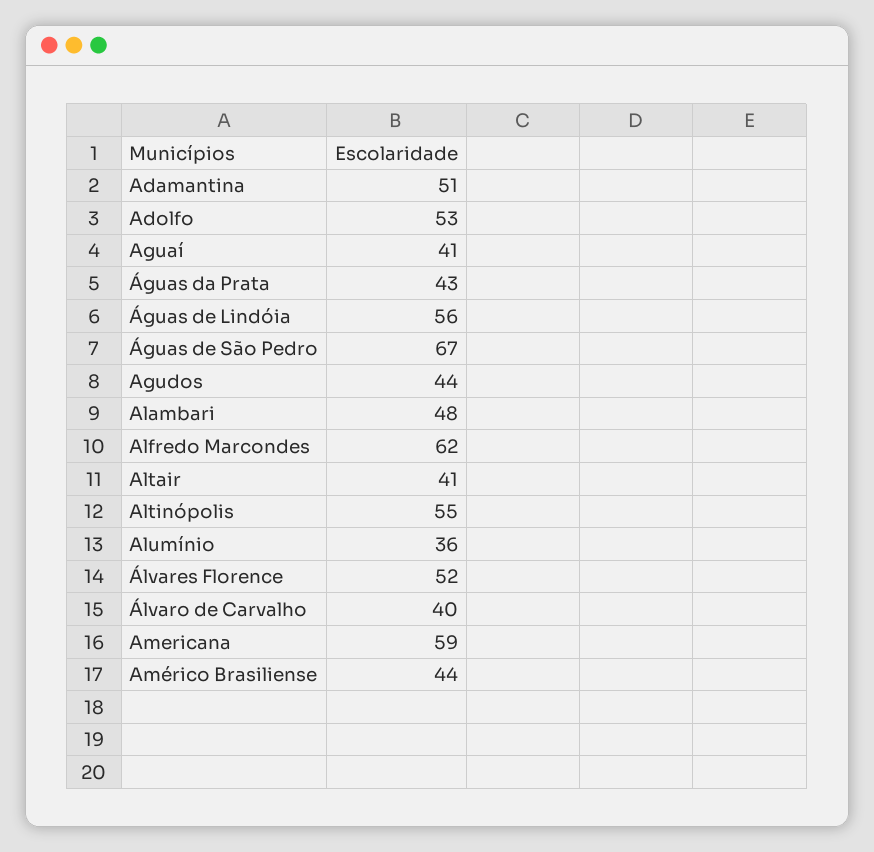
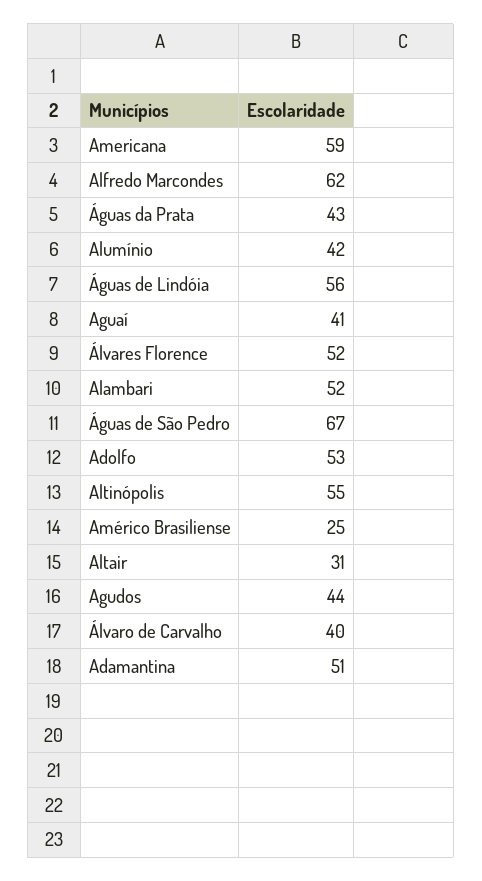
  {
    "Adamantina": 51,
    "Adolfo": 53,
    "Aguaí": 41,
    "Águas da Prata": 43,
    "Águas de Lindóia": 56,
    "Águas de São Pedro": 67,
    "Agudos": 44,
-   "Alambari": 48,
+   "Alambari": 52,
    "Alfredo Marcondes": 62,
-   "Altair": 41,
+   "Altair": 31,
    "Altinópolis": 55,
-   "Alumínio": 36,
+   "Alumínio": 42,
    "Álvares Florence": 52,
    "Álvaro de Carvalho": 40,
    "Americana": 59,
-   "Américo Brasiliense": 44
+   "Américo Brasiliense": 25
  }

